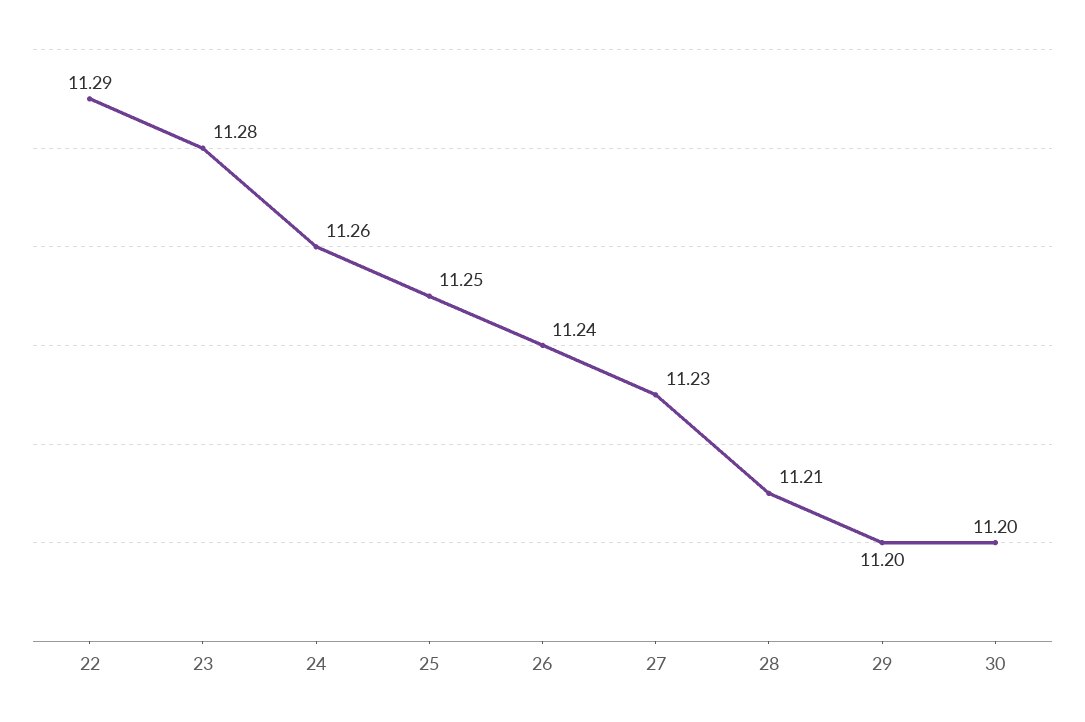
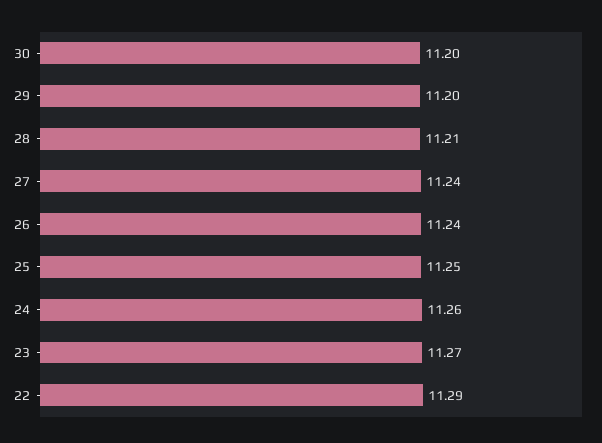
  {
    "22": 11.29,
-   "23": 11.28,
+   "23": 11.27,
    "24": 11.26,
    "25": 11.25,
    "26": 11.24,
-   "27": 11.23,
+   "27": 11.24,
    "28": 11.21,
    "29": 11.2,
    "30": 11.2
  }

